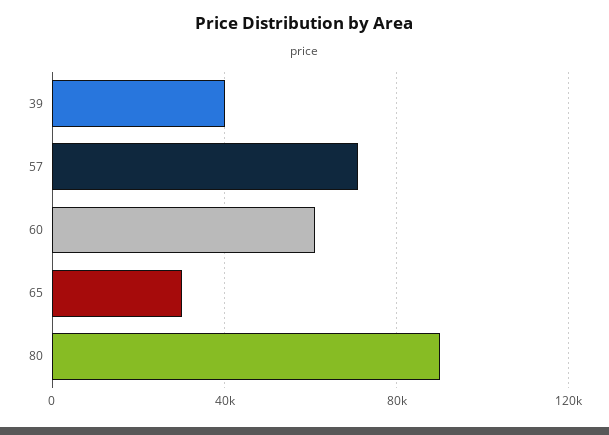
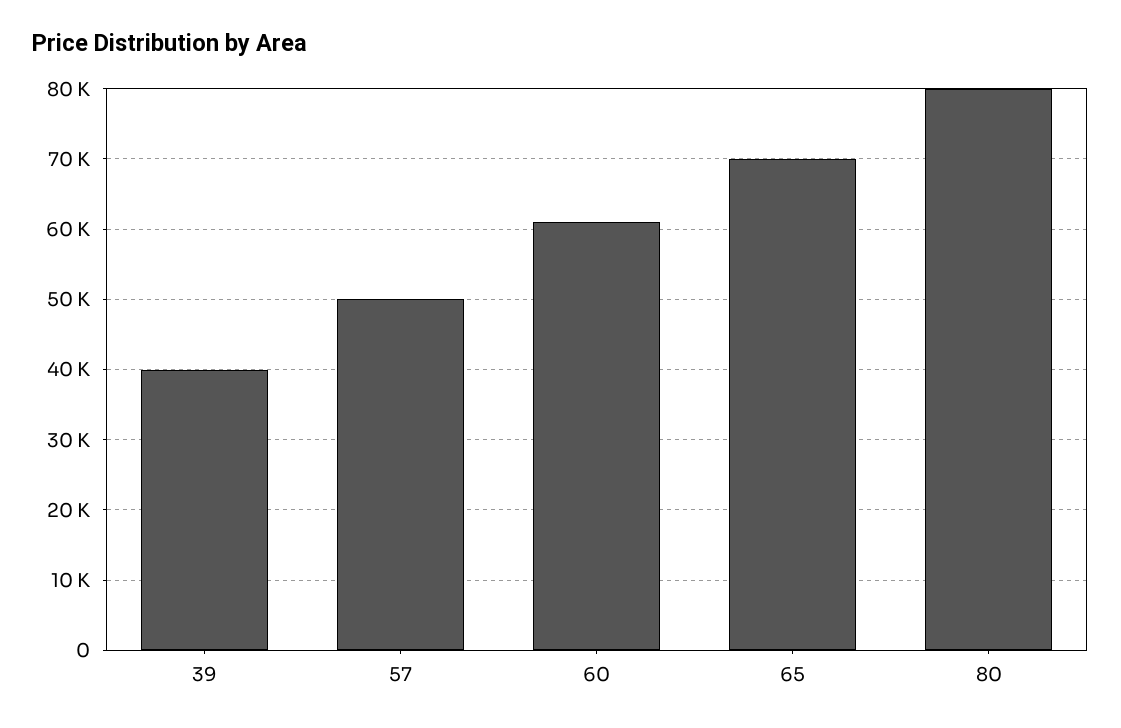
  {
    "39": 40000,
-   "57": 70000,
+   "57": 50000,
    "60": 61000,
-   "65": 30000,
+   "65": 70000,
-   "80": 90000
+   "80": 80000
  }

